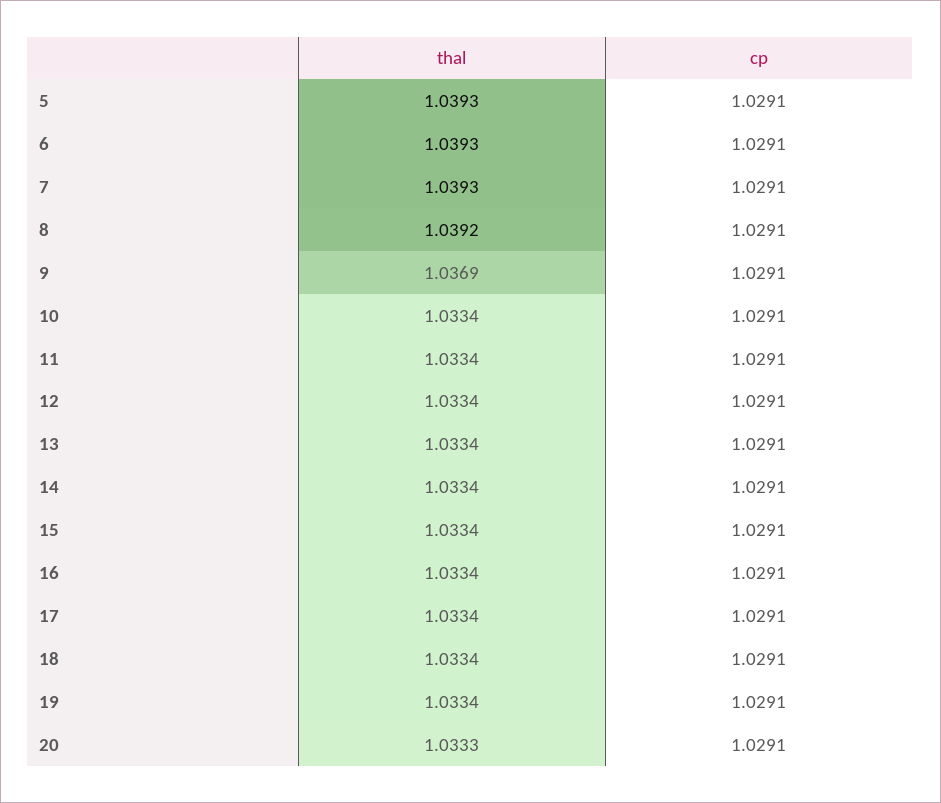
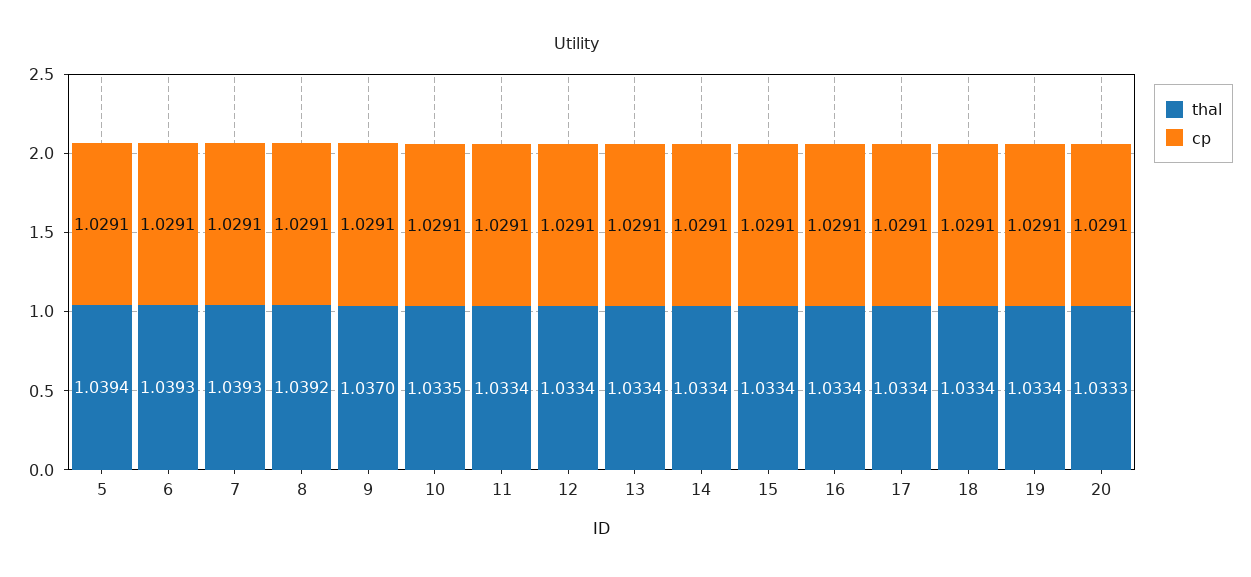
  {
    "thal": {
-     "5": 1.0393,
+     "5": 1.0394,
      "6": 1.0393,
      "7": 1.0393,
      "8": 1.0392,
-     "9": 1.0369,
+     "9": 1.037,
-     "10": 1.0334,
+     "10": 1.0335,
      "11": 1.0334,
      "12": 1.0334,
      "13": 1.0334,
      "14": 1.0334,
      "15": 1.0334,
      "16": 1.0334,
      "17": 1.0334,
      "18": 1.0334,
      "19": 1.0334,
      "20": 1.0333
    },
    "cp": {
      "5": 1.0291,
      "6": 1.0291,
      "7": 1.0291,
      "8": 1.0291,
      "9": 1.0291,
      "10": 1.0291,
      "11": 1.0291,
      "12": 1.0291,
      "13": 1.0291,
      "14": 1.0291,
      "15": 1.0291,
      "16": 1.0291,
      "17": 1.0291,
      "18": 1.0291,
      "19": 1.0291,
      "20": 1.0291
    }
  }

